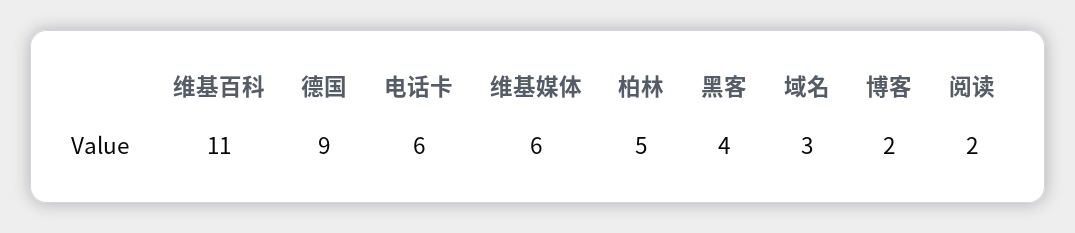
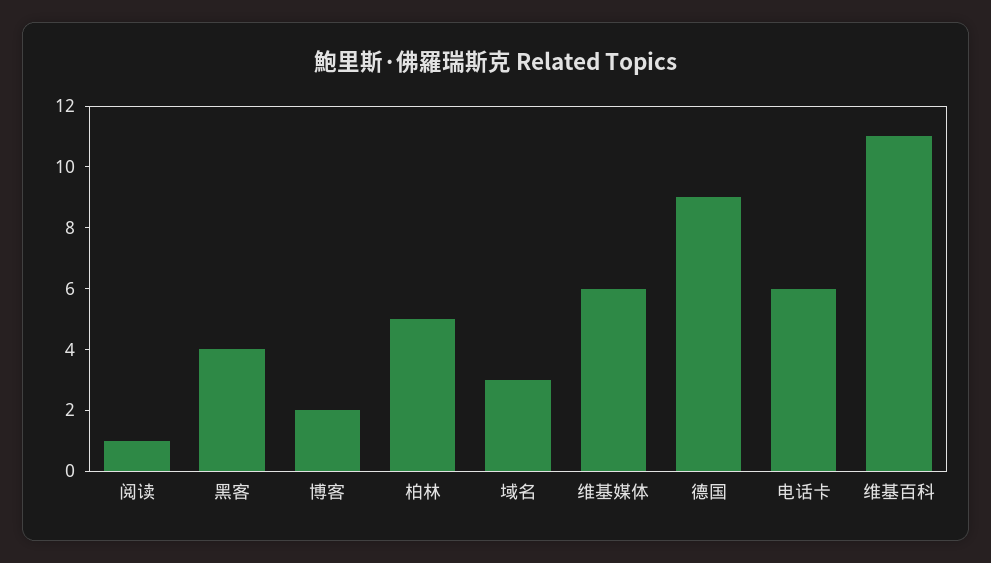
  {
    "维基百科": 11,
    "德国": 9,
    "电话卡": 6,
    "维基媒体": 6,
    "柏林": 5,
    "黑客": 4,
    "域名": 3,
    "博客": 2,
-   "阅读": 2
+   "阅读": 1
  }

